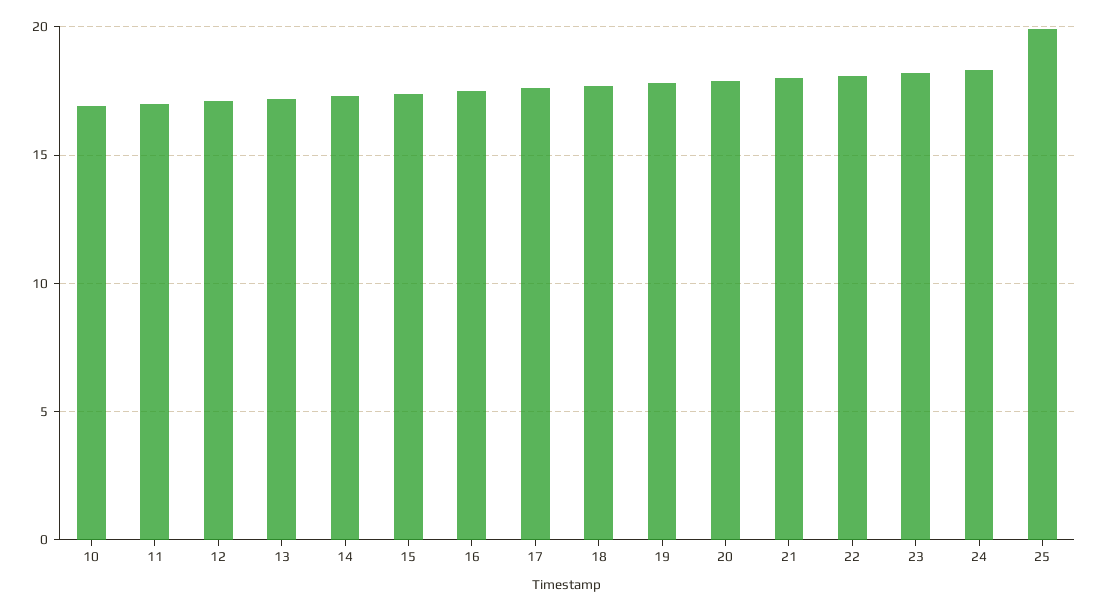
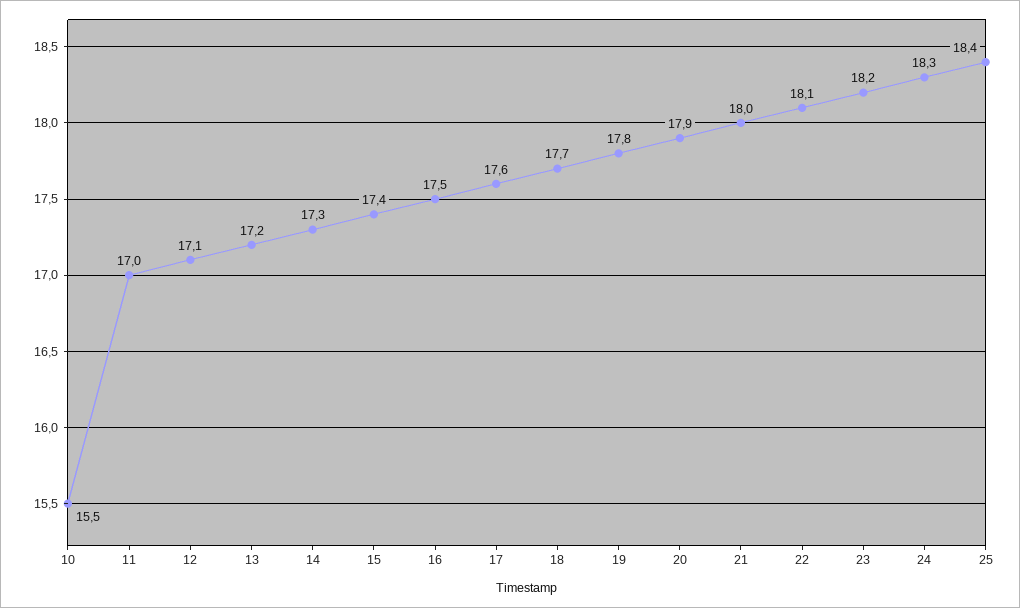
  {
-   "10": 17,
+   "10": 15.5,
    "11": 17,
    "12": 17.1,
    "13": 17.2,
    "14": 17.3,
    "15": 17.4,
    "16": 17.5,
    "17": 17.6,
    "18": 17.7,
    "19": 17.8,
    "20": 17.9,
    "21": 18,
    "22": 18.1,
    "23": 18.2,
    "24": 18.3,
-   "25": 20
+   "25": 18.4
  }

